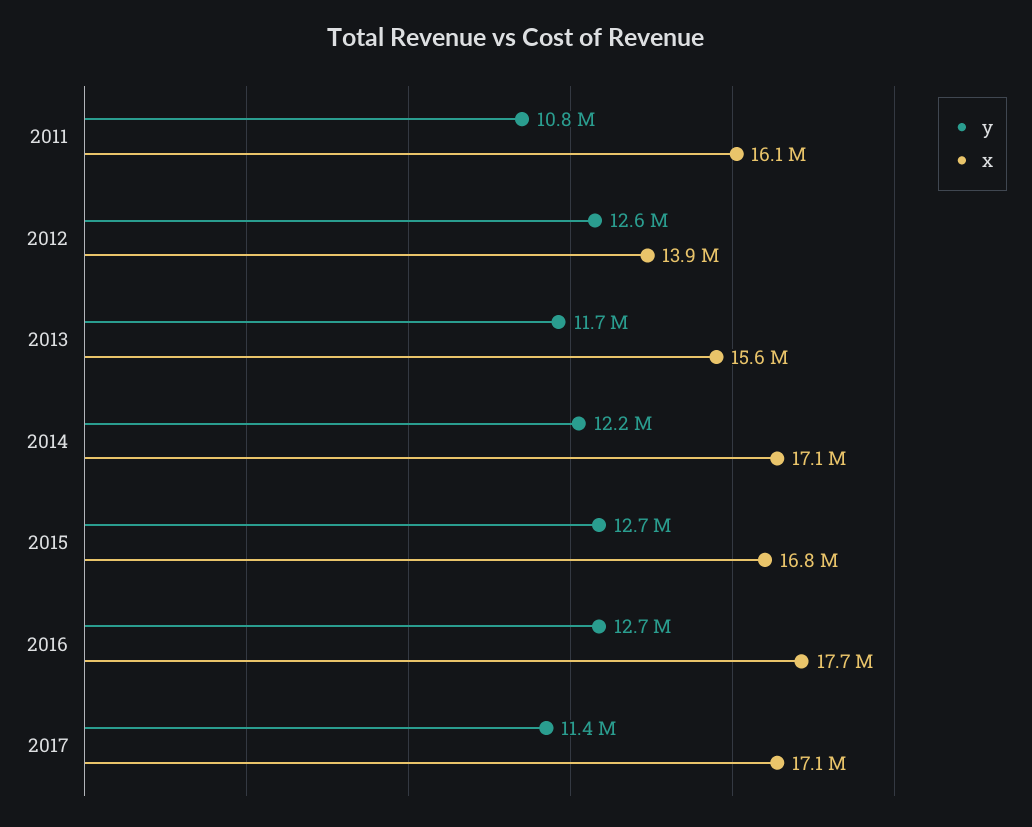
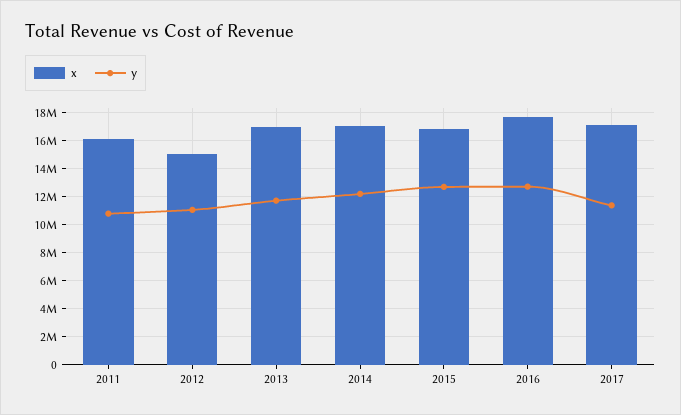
  {
    "y": {
      "2011": 10800000,
-     "2012": 12600000,
+     "2012": 11000000,
      "2013": 11700000,
      "2014": 12200000,
      "2015": 12700000,
      "2016": 12700000,
      "2017": 11400000
    },
    "x": {
      "2011": 16100000,
-     "2012": 13900000,
+     "2012": 15000000,
-     "2013": 15600000,
+     "2013": 17000000,
      "2014": 17100000,
      "2015": 16800000,
      "2016": 17700000,
      "2017": 17100000
    }
  }

